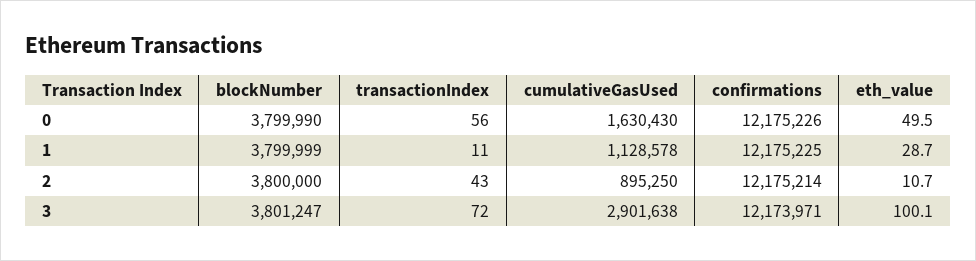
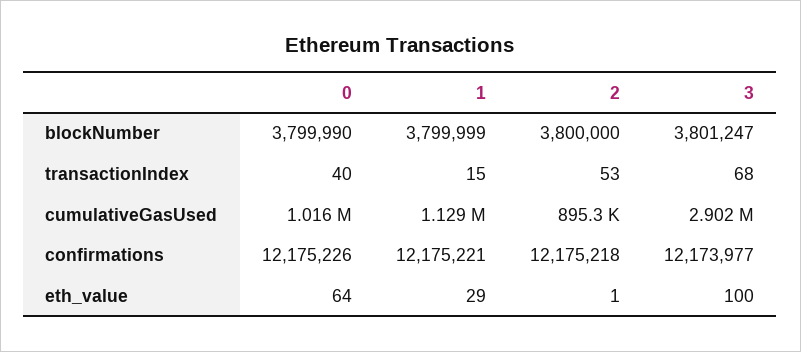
  {
    "blockNumber": {
      "0": 3799990,
      "1": 3799999,
      "2": 3800000,
      "3": 3801247
    },
    "transactionIndex": {
-     "0": 56,
+     "0": 40,
-     "1": 11,
+     "1": 15,
-     "2": 43,
+     "2": 53,
-     "3": 72
+     "3": 68
    },
    "cumulativeGasUsed": {
-     "0": 1630430,
+     "0": 1016000,
      "1": 1128578,
      "2": 895250,
      "3": 2901638
    },
    "confirmations": {
      "0": 12175226,
-     "1": 12175225,
+     "1": 12175221,
-     "2": 12175214,
+     "2": 12175218,
-     "3": 12173971
+     "3": 12173977
    },
    "eth_value": {
-     "0": 49.5,
+     "0": 64,
      "1": 28.7,
-     "2": 10.7,
+     "2": 1,
      "3": 100.1
    }
  }

